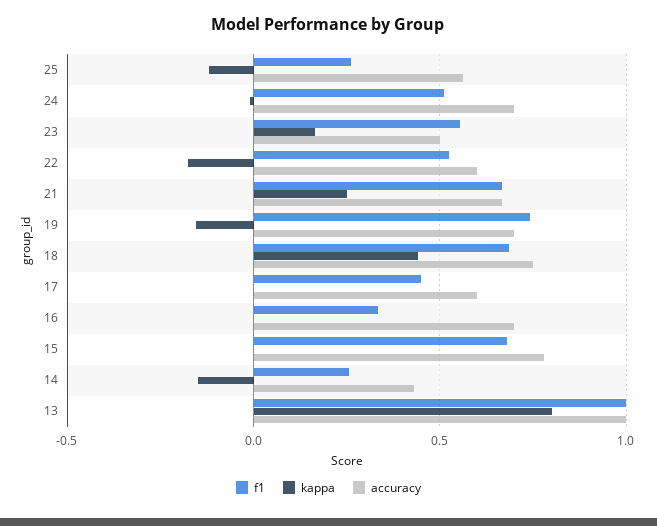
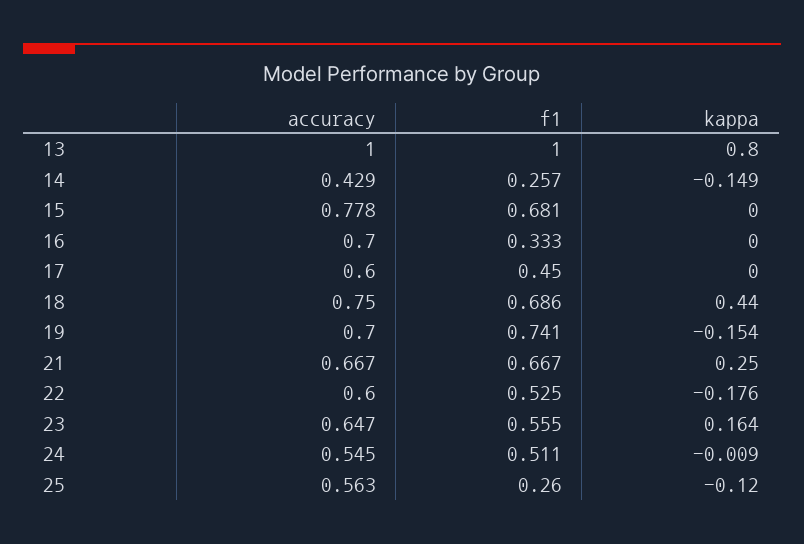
  {
    "f1": {
      "25": 0.26,
      "24": 0.511,
      "23": 0.555,
      "22": 0.525,
      "21": 0.667,
      "19": 0.741,
      "18": 0.686,
      "17": 0.45,
      "16": 0.333,
      "15": 0.681,
      "14": 0.257,
      "13": 1
    },
    "kappa": {
      "25": -0.12,
      "24": -0.009,
      "23": 0.164,
      "22": -0.176,
      "21": 0.25,
      "19": -0.154,
      "18": 0.44,
      "17": 0,
      "16": 0,
      "15": 0,
      "14": -0.149,
      "13": 0.8
    },
    "accuracy": {
      "25": 0.563,
-     "24": 0.7,
+     "24": 0.545,
-     "23": 0.5,
+     "23": 0.647,
      "22": 0.6,
      "21": 0.667,
      "19": 0.7,
      "18": 0.75,
      "17": 0.6,
      "16": 0.7,
      "15": 0.778,
      "14": 0.429,
      "13": 1
    }
  }

